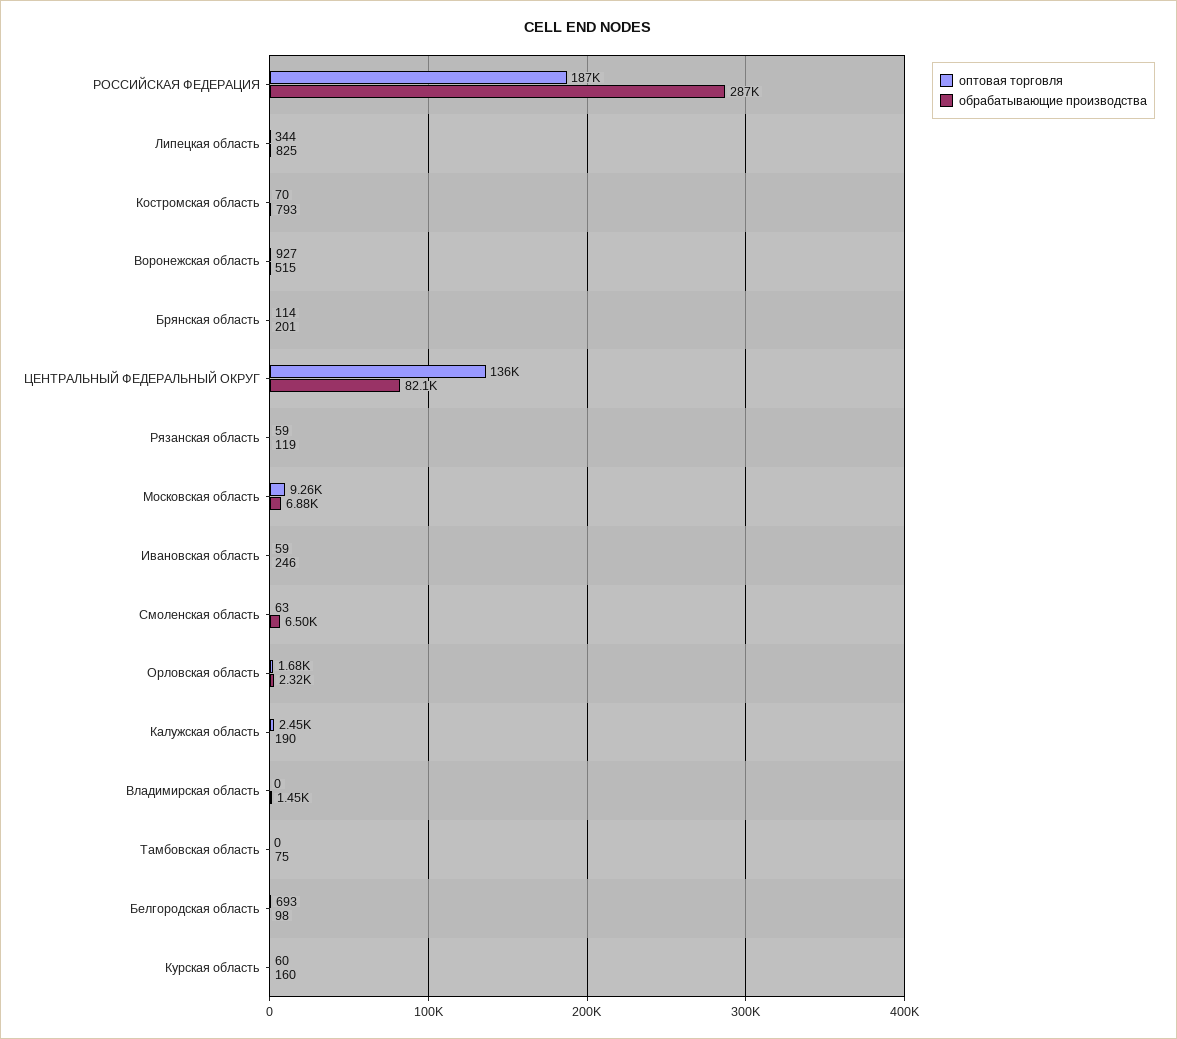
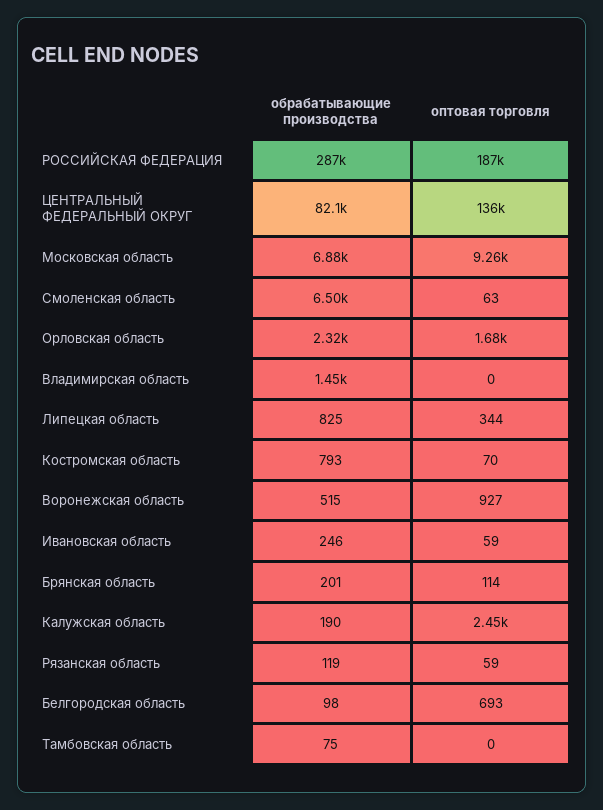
  {
    "оптовая торговля": {
      "РОССИЙСКАЯ ФЕДЕРАЦИЯ": 187000,
      "Липецкая область": 344,
      "Костромская область": 70,
      "Воронежская область": 927,
      "Брянская область": 114,
      "ЦЕНТРАЛЬНЫЙ ФЕДЕРАЛЬНЫЙ ОКРУГ": 136000,
      "Рязанская область": 59,
      "Московская область": 9260,
      "Ивановская область": 59,
      "Смоленская область": 63,
      "Орловская область": 1680,
      "Калужская область": 2450,
      "Владимирская область": 0,
      "Тамбовская область": 0,
-     "Белгородская область": 693,
+     "Белгородская область": 693
-     "Курская область": 60
    },
    "обрабатывающие производства": {
      "РОССИЙСКАЯ ФЕДЕРАЦИЯ": 287000,
      "Липецкая область": 825,
      "Костромская область": 793,
      "Воронежская область": 515,
      "Брянская область": 201,
      "ЦЕНТРАЛЬНЫЙ ФЕДЕРАЛЬНЫЙ ОКРУГ": 82100,
      "Рязанская область": 119,
      "Московская область": 6880,
      "Ивановская область": 246,
      "Смоленская область": 6500,
      "Орловская область": 2320,
      "Калужская область": 190,
      "Владимирская область": 1450,
      "Тамбовская область": 75,
-     "Белгородская область": 98,
+     "Белгородская область": 98
-     "Курская область": 160
    }
  }

